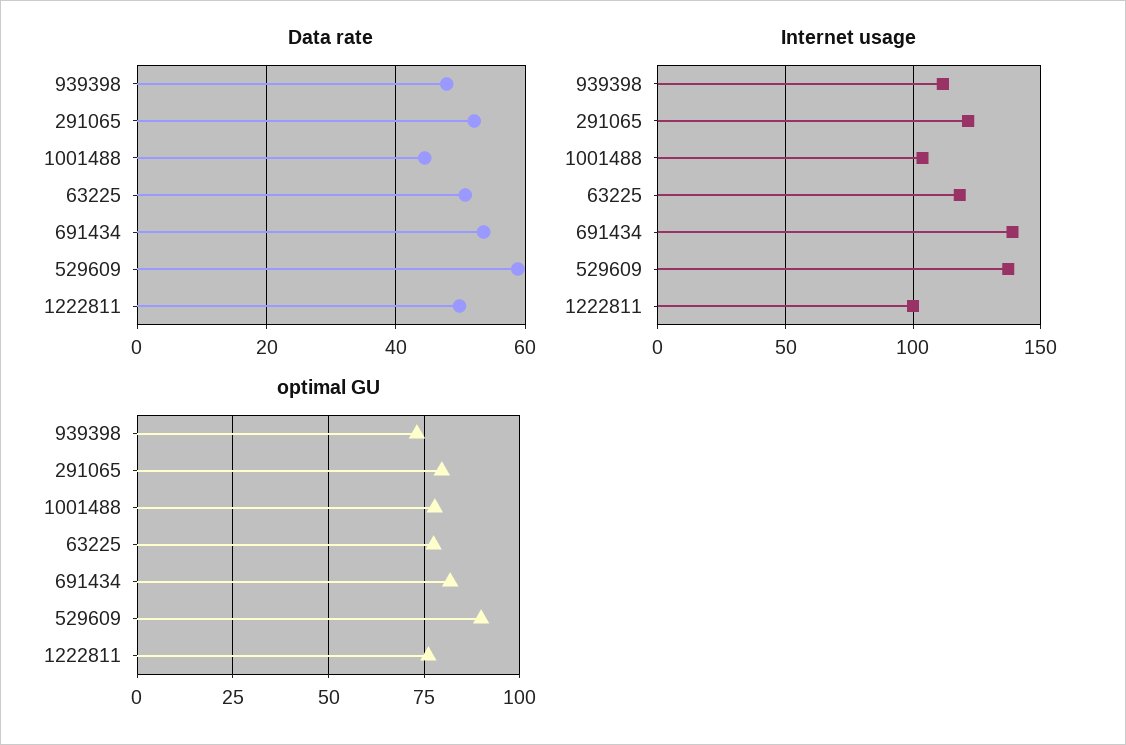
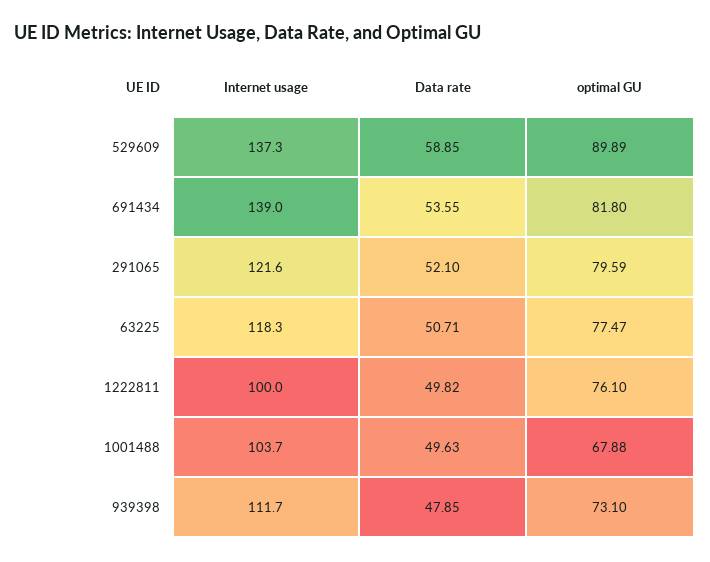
  {
    "Data rate": {
      "939398": 47.85,
      "291065": 52.1,
-     "1001488": 44,
+     "1001488": 49.63,
      "63225": 50.71,
      "691434": 53.55,
      "529609": 58.85,
      "1222811": 49.82
    },
    "Internet usage": {
      "939398": 111.7,
      "291065": 121.6,
      "1001488": 103.7,
      "63225": 118.3,
      "691434": 139,
      "529609": 137.3,
      "1222811": 100
    },
    "optimal GU": {
      "939398": 73.1,
      "291065": 79.59,
-     "1001488": 77.5,
+     "1001488": 67.88,
      "63225": 77.47,
      "691434": 81.8,
      "529609": 89.89,
      "1222811": 76.1
    }
  }

